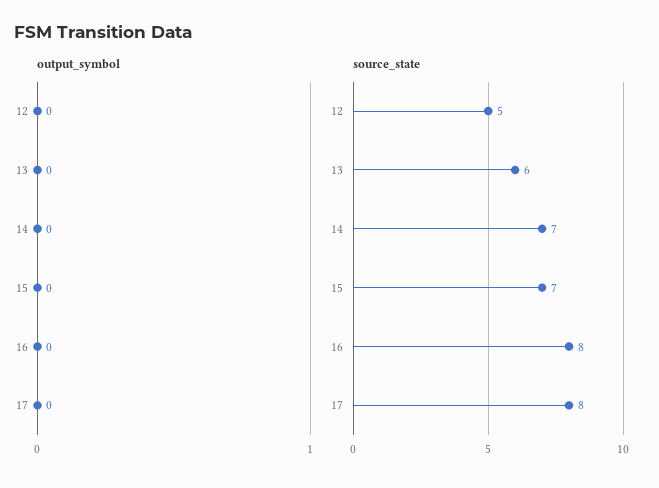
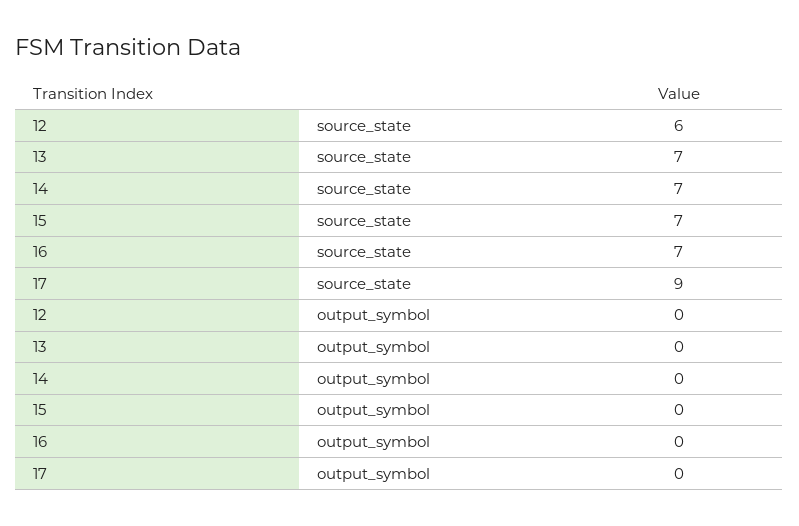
  {
    "output_symbol": {
      "12": 0,
      "13": 0,
      "14": 0,
      "15": 0,
      "16": 0,
      "17": 0
    },
    "source_state": {
-     "12": 5,
+     "12": 6,
-     "13": 6,
+     "13": 7,
      "14": 7,
      "15": 7,
-     "16": 8,
+     "16": 7,
-     "17": 8
+     "17": 9
    }
  }

